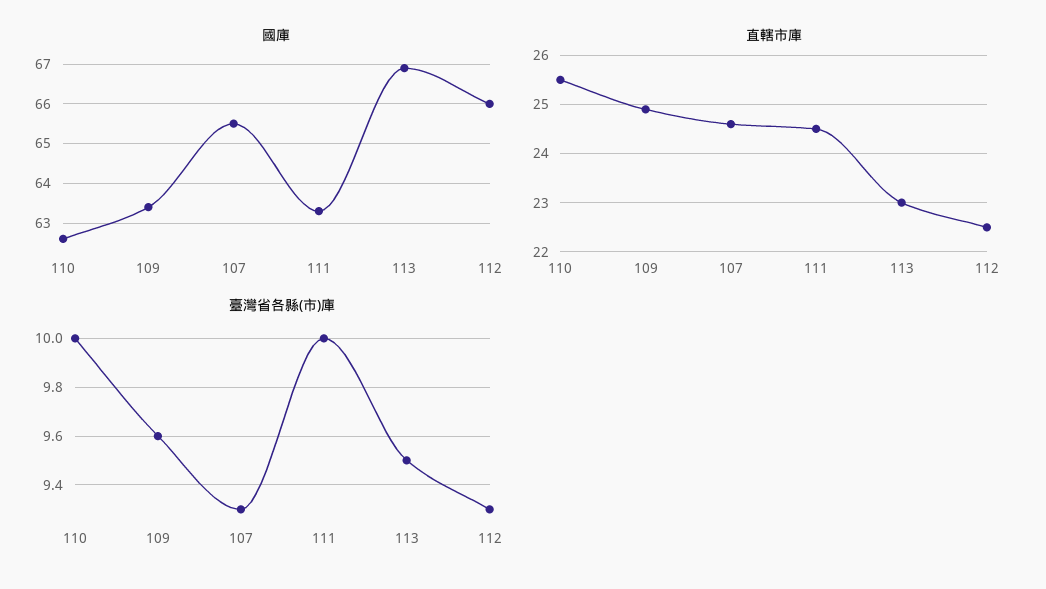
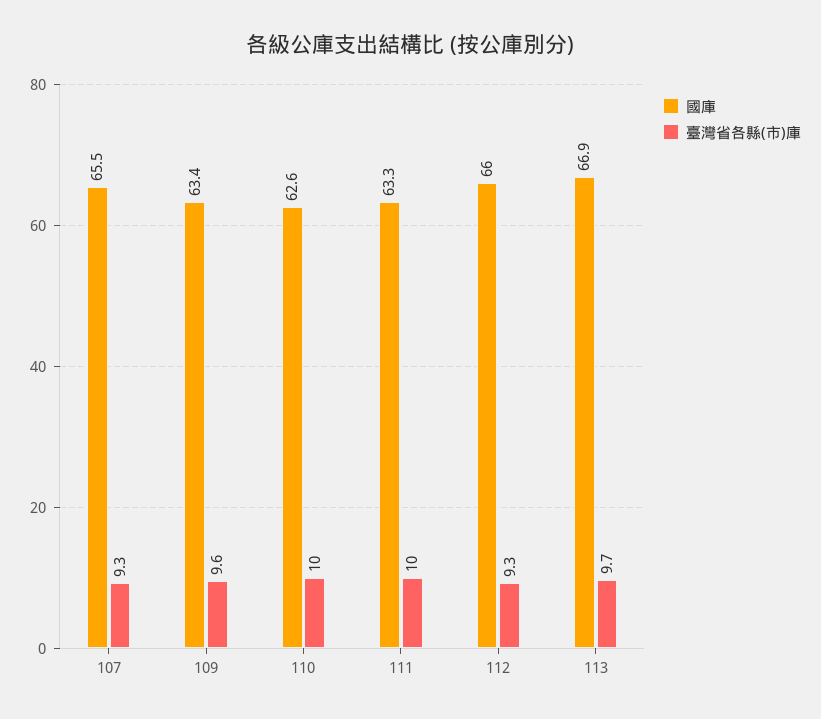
  {
    "國庫": {
      "110": 62.6,
      "109": 63.4,
      "107": 65.5,
      "111": 63.3,
      "113": 66.9,
      "112": 66
    },
-   "直轄市庫": {
-     "110": 25.5,
-     "109": 25,
-     "107": 24.5,
-     "111": 24.5,
-     "113": 23,
-     "112": 22.5
-   },
    "臺灣省各縣(市)庫": {
      "110": 10,
      "109": 9.6,
      "107": 9.3,
      "111": 10,
-     "113": 9.5,
+     "113": 9.7,
      "112": 9.3
    }
  }

